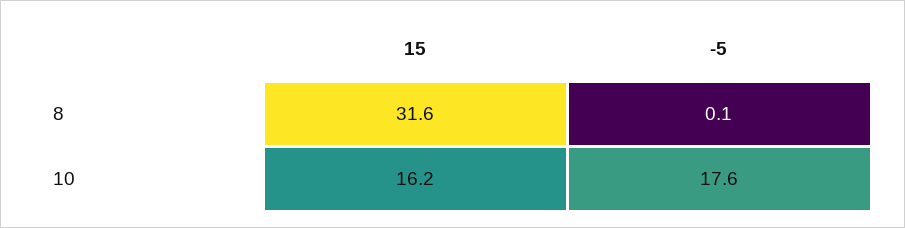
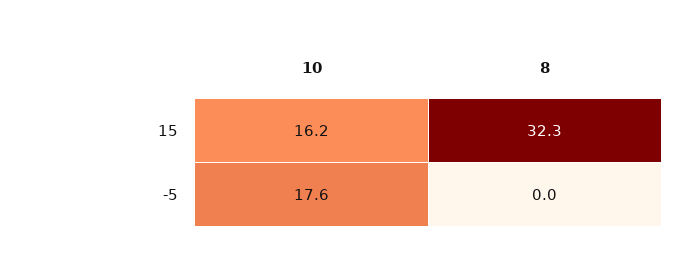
  {
    "15": {
-     "8": 31.6,
+     "8": 32.3,
      "10": 16.2
    },
    "-5": {
-     "8": 0.1,
+     "8": 0,
      "10": 17.6
    }
  }

